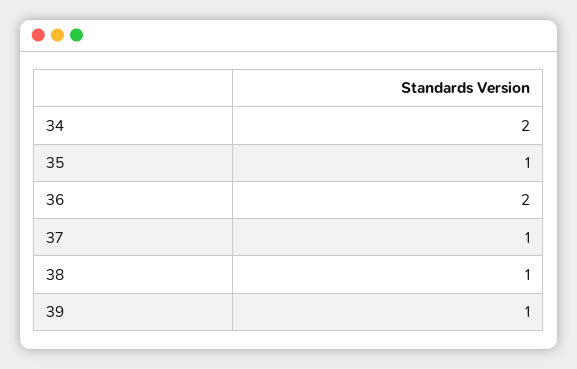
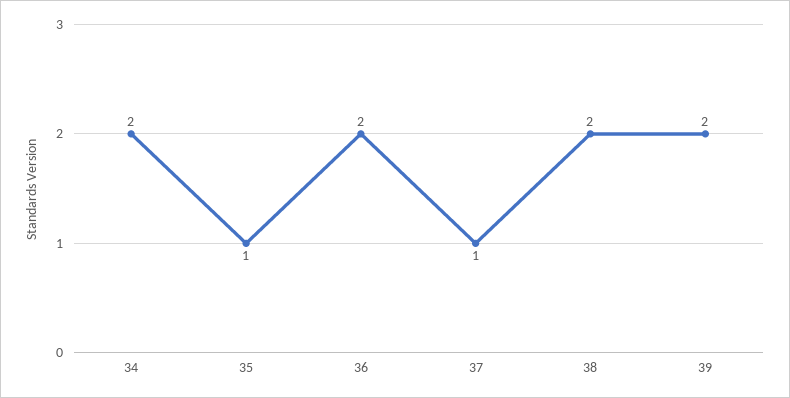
  {
    "34": 2,
    "35": 1,
    "36": 2,
    "37": 1,
-   "38": 1,
+   "38": 2,
-   "39": 1
+   "39": 2
  }

